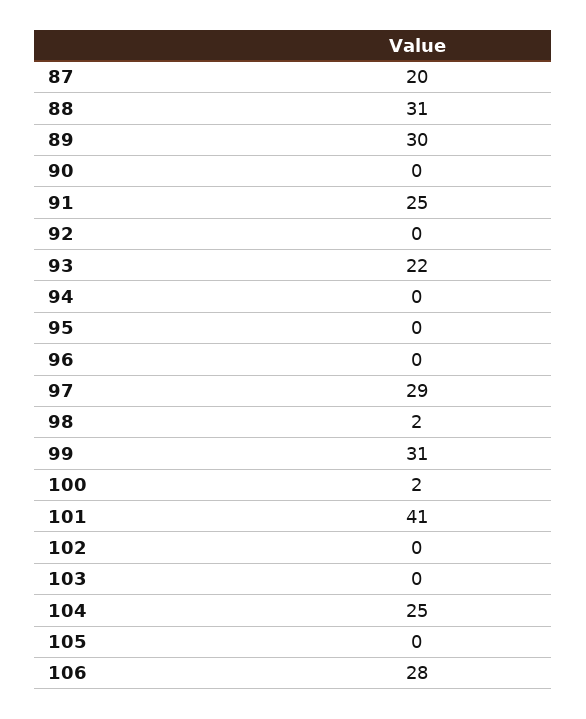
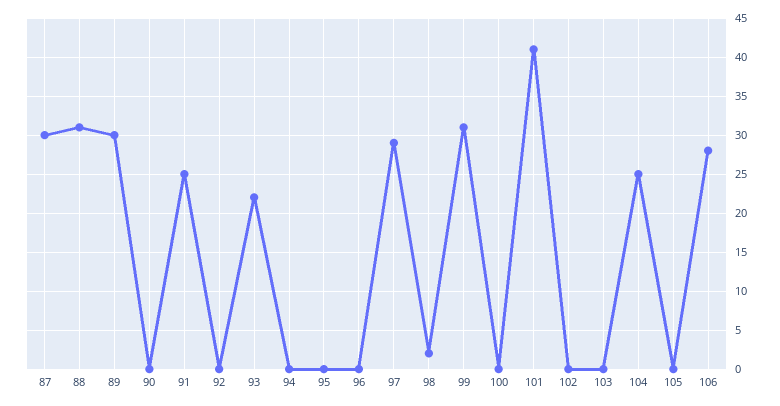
  {
-   "87": 20,
+   "87": 30,
    "88": 31,
    "89": 30,
    "90": 0,
    "91": 25,
    "92": 0,
    "93": 22,
    "94": 0,
    "95": 0,
    "96": 0,
    "97": 29,
    "98": 2,
    "99": 31,
-   "100": 2,
+   "100": 0,
    "101": 41,
    "102": 0,
    "103": 0,
    "104": 25,
    "105": 0,
    "106": 28
  }

